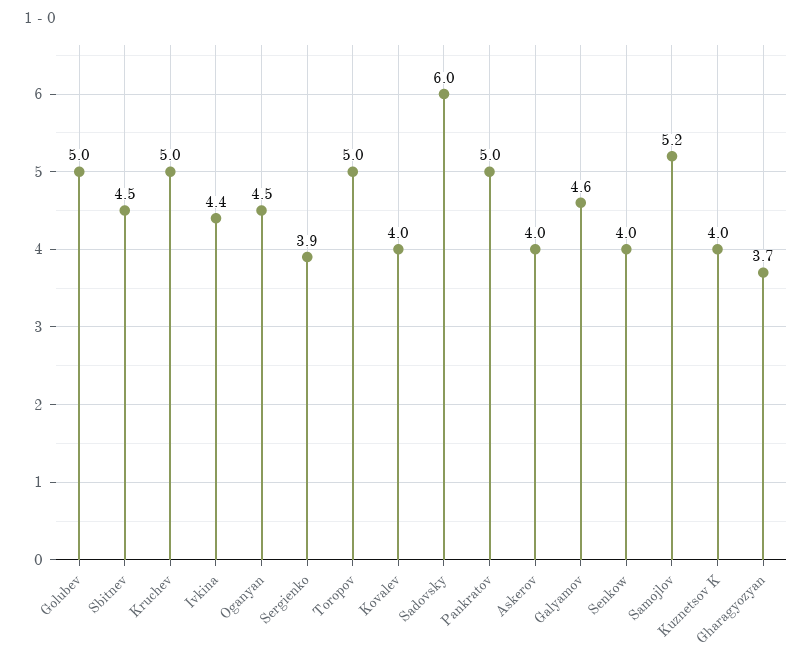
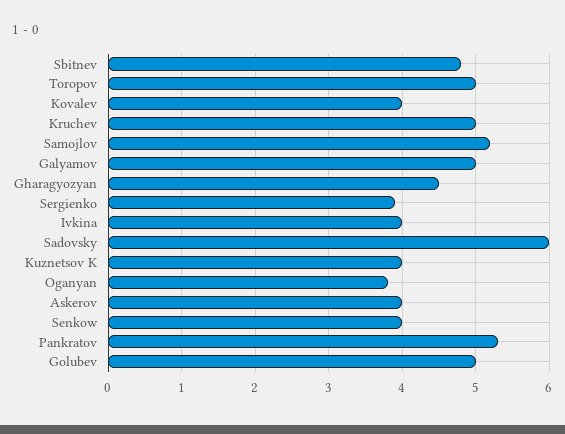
  {
    "Golubev": 5,
-   "Sbitnev": 4.5,
+   "Sbitnev": 4.8,
    "Kruchev": 5,
-   "Ivkina": 4.4,
+   "Ivkina": 4,
-   "Oganyan": 4.5,
+   "Oganyan": 3.8,
    "Sergienko": 3.9,
    "Toropov": 5,
    "Kovalev": 4,
    "Sadovsky": 6,
-   "Pankratov": 5,
+   "Pankratov": 5.3,
    "Askerov": 4,
-   "Galyamov": 4.6,
+   "Galyamov": 5,
    "Senkow": 4,
    "Samojlov": 5.2,
    "Kuznetsov K": 4,
-   "Gharagyozyan": 3.7
+   "Gharagyozyan": 4.5
  }

